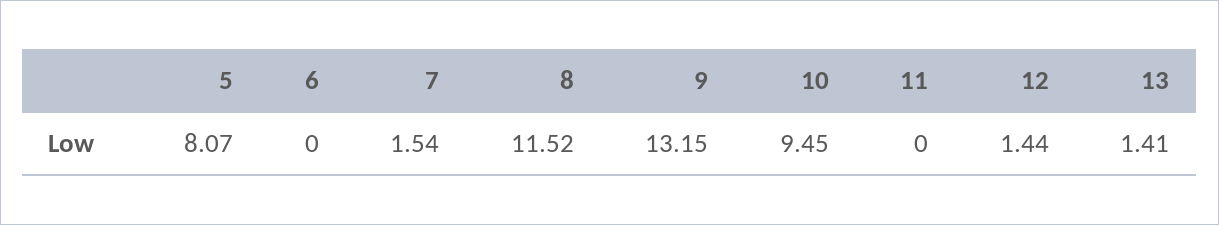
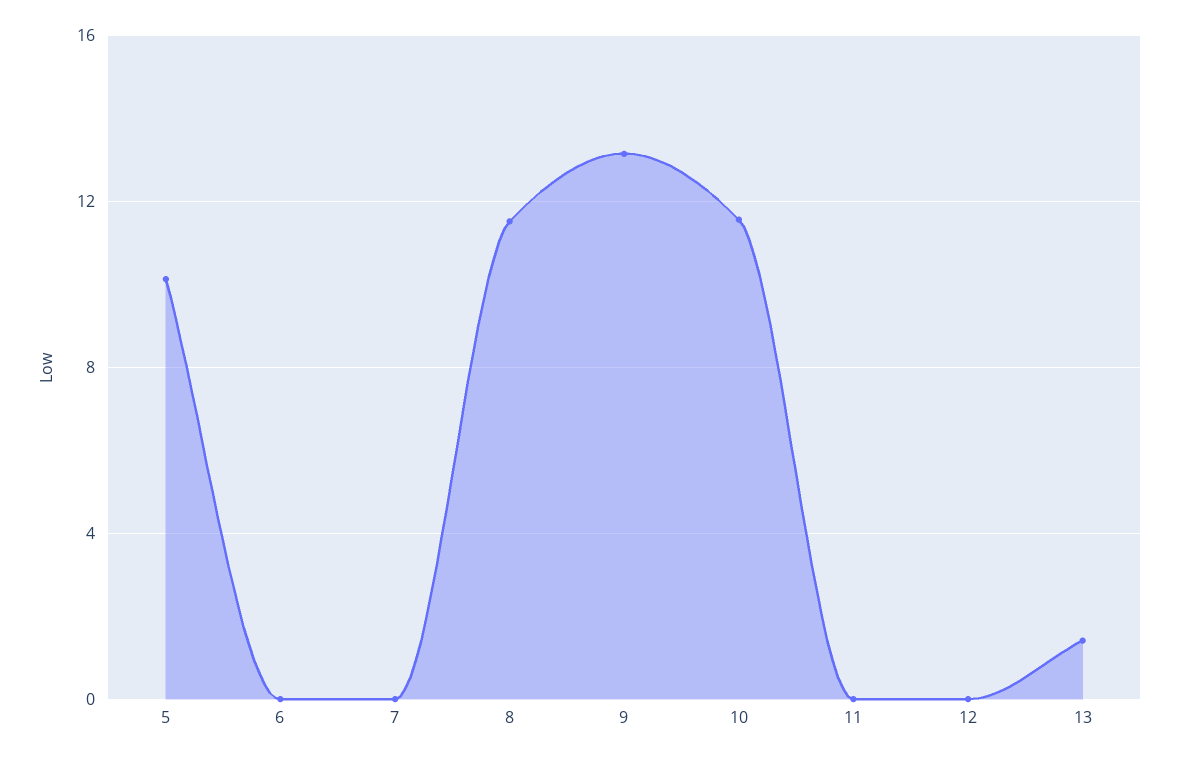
  {
-   "5": 8.07,
+   "5": 10,
    "6": 0,
-   "7": 1.54,
+   "7": 0,
    "8": 11.52,
    "9": 13.15,
-   "10": 9.45,
+   "10": 11.5,
    "11": 0,
-   "12": 1.44,
+   "12": 0,
    "13": 1.41
  }

